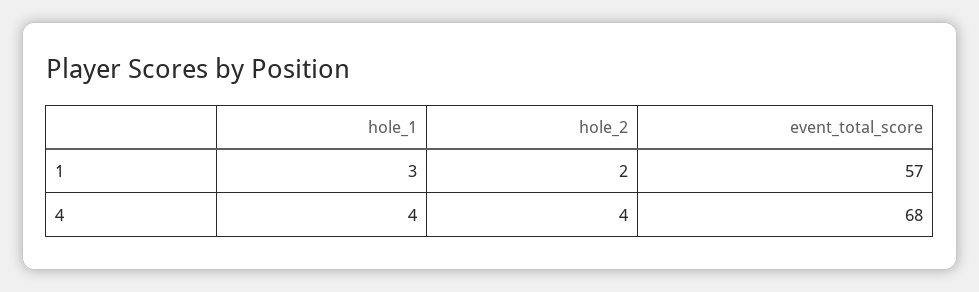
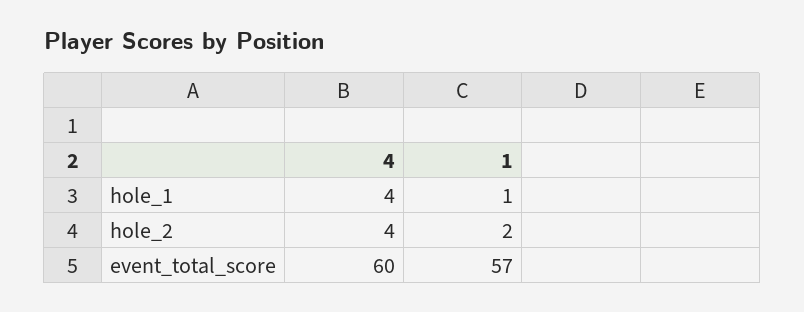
  {
    "hole_1": {
-     "1": 3,
+     "1": 1,
      "4": 4
    },
    "hole_2": {
      "1": 2,
      "4": 4
    },
    "event_total_score": {
      "1": 57,
-     "4": 68
+     "4": 60
    }
  }

